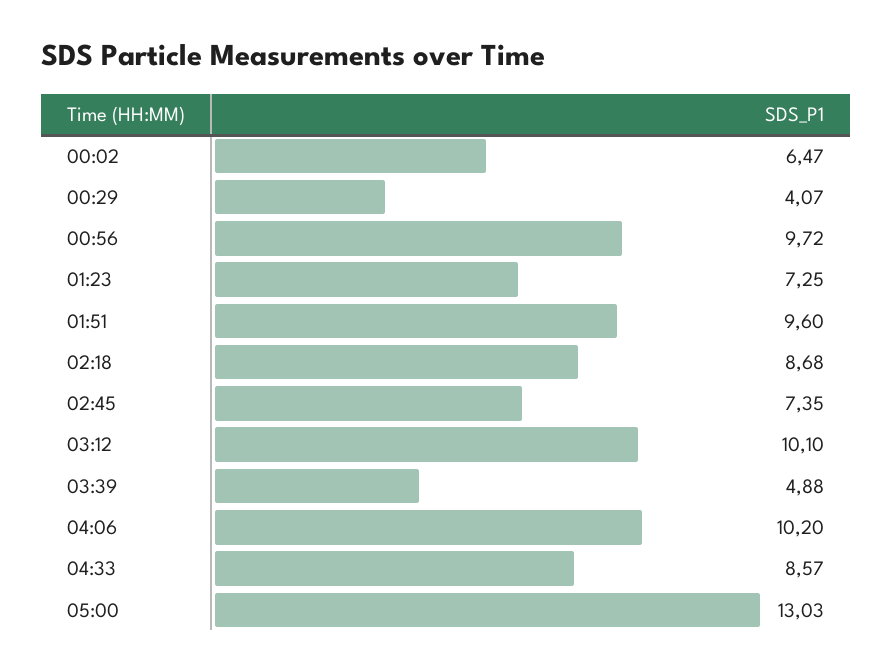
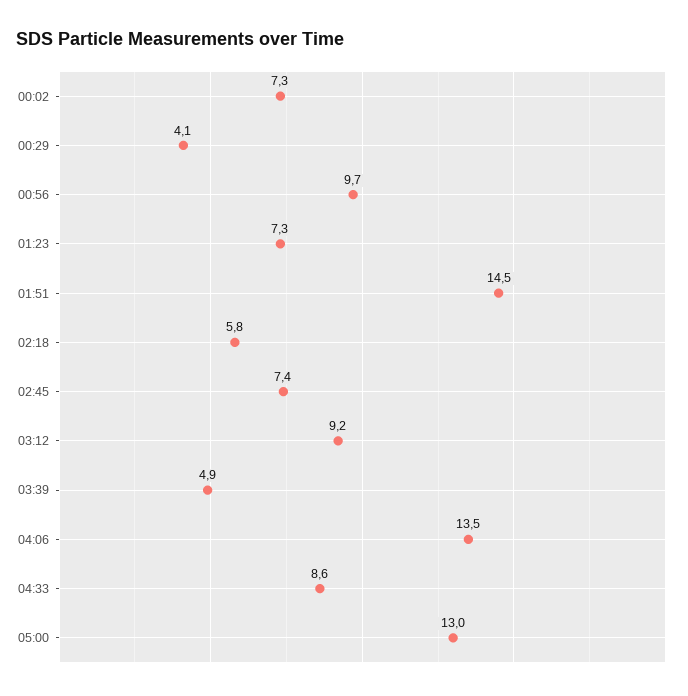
  {
-   "00:02": 6.47,
+   "00:02": 7.3,
    "00:29": 4.07,
    "00:56": 9.72,
    "01:23": 7.25,
-   "01:51": 9.6,
+   "01:51": 14.5,
-   "02:18": 8.68,
+   "02:18": 5.8,
    "02:45": 7.35,
-   "03:12": 10.1,
+   "03:12": 9.2,
    "03:39": 4.88,
-   "04:06": 10.2,
+   "04:06": 13.5,
    "04:33": 8.57,
    "05:00": 13.03
  }

